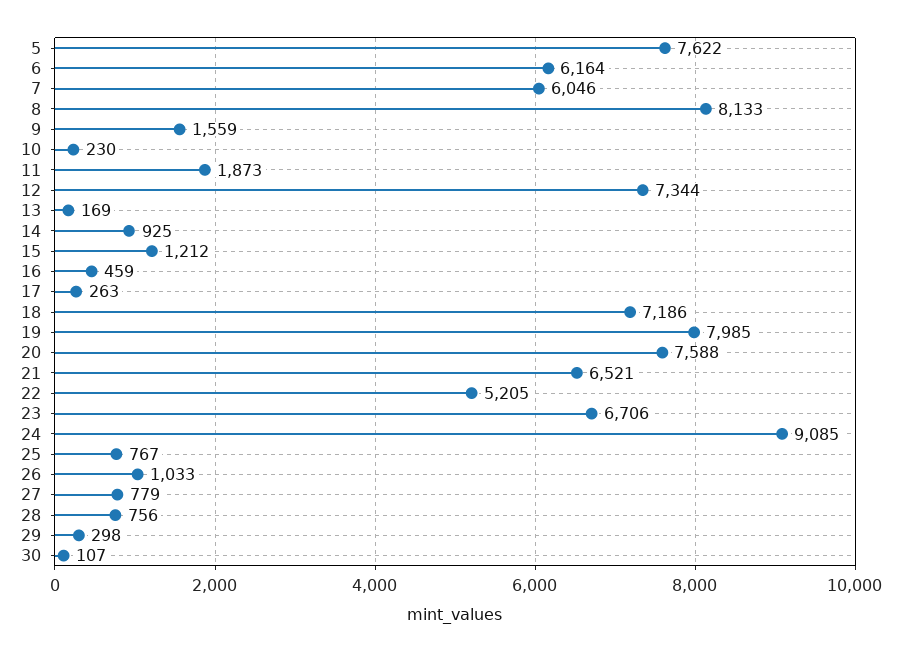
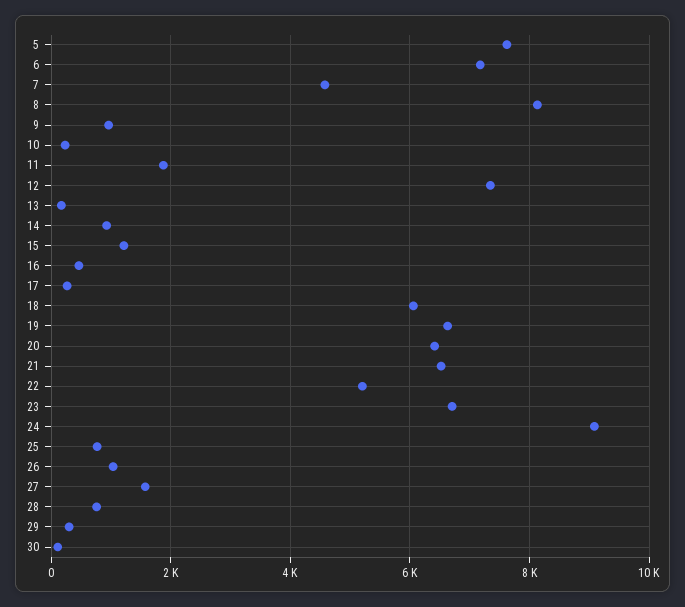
  {
    "5": 7622,
-   "6": 6164,
+   "6": 7200,
-   "7": 6046,
+   "7": 4600,
    "8": 8133,
-   "9": 1559,
+   "9": 1000,
    "10": 230,
    "11": 1873,
    "12": 7344,
    "13": 169,
    "14": 925,
    "15": 1212,
    "16": 459,
    "17": 263,
-   "18": 7186,
+   "18": 6000,
-   "19": 7985,
+   "19": 6600,
-   "20": 7588,
+   "20": 6400,
    "21": 6521,
    "22": 5205,
    "23": 6706,
    "24": 9085,
    "25": 767,
    "26": 1033,
-   "27": 779,
+   "27": 1600,
    "28": 756,
    "29": 298,
    "30": 107
  }

